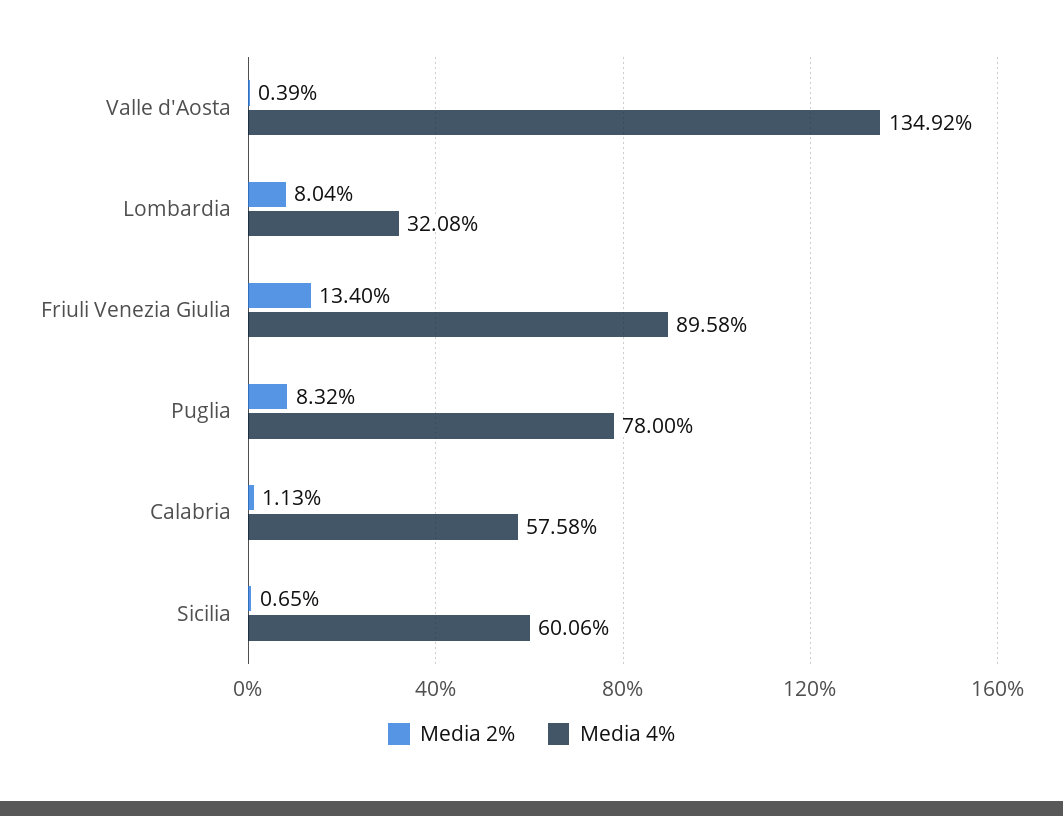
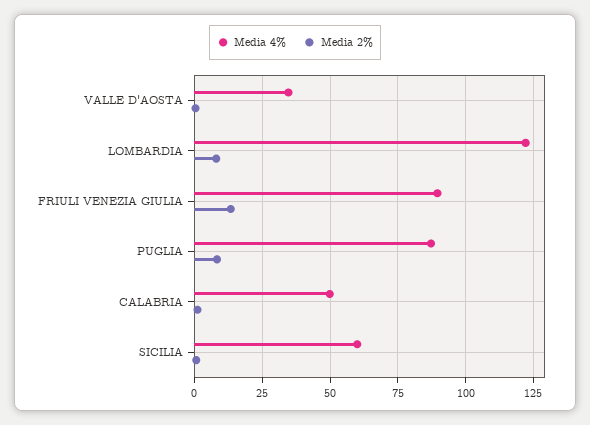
  {
    "Media 2%": {
      "Valle d'Aosta": 0.39,
      "Lombardia": 8.04,
      "Friuli Venezia Giulia": 13.4,
      "Puglia": 8.32,
      "Calabria": 1.13,
      "Sicilia": 0.65
    },
    "Media 4%": {
-     "Valle d'Aosta": 134.92,
+     "Valle d'Aosta": 35,
-     "Lombardia": 32.08,
+     "Lombardia": 122.5,
      "Friuli Venezia Giulia": 89.58,
-     "Puglia": 78,
+     "Puglia": 87.5,
-     "Calabria": 57.58,
+     "Calabria": 50,
      "Sicilia": 60.06
    }
  }

